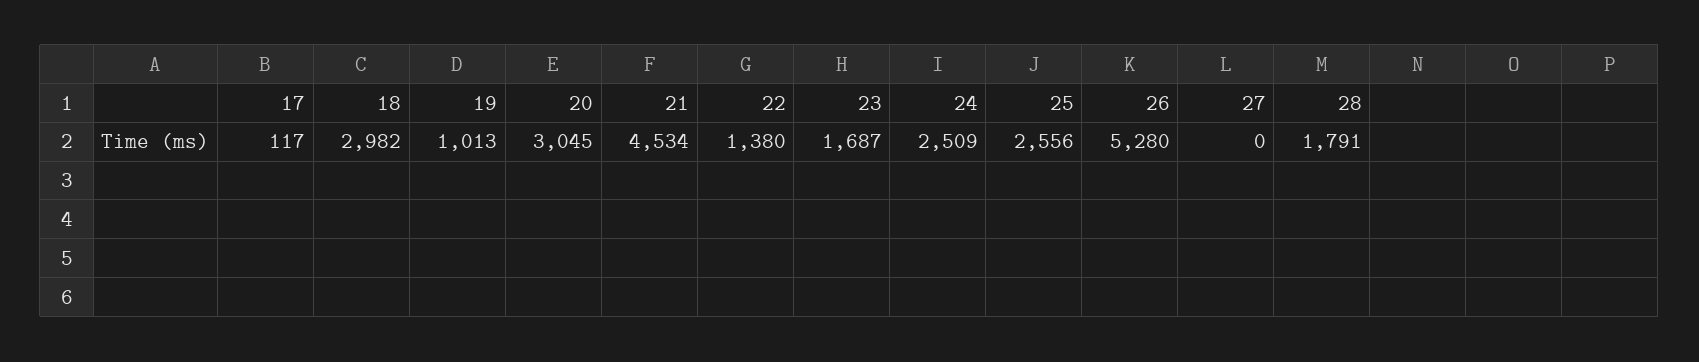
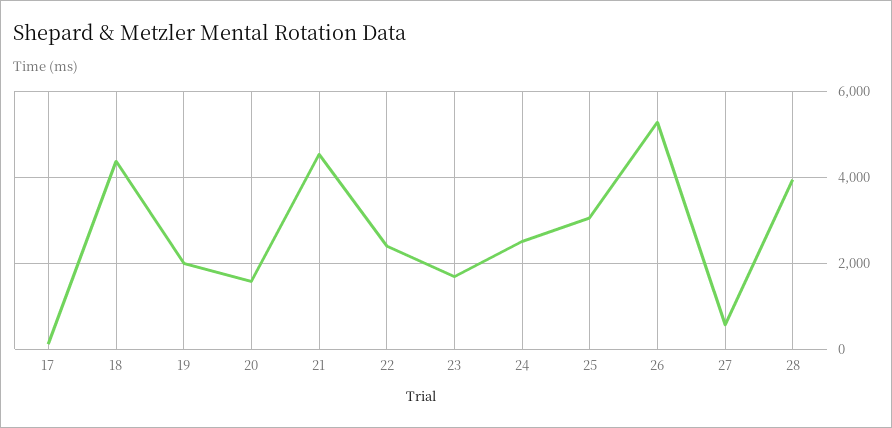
  {
    "17": 117,
-   "18": 2982,
+   "18": 4400,
-   "19": 1013,
+   "19": 2000,
-   "20": 3045,
+   "20": 1600,
    "21": 4534,
-   "22": 1380,
+   "22": 2400,
    "23": 1687,
    "24": 2509,
-   "25": 2556,
+   "25": 3000,
    "26": 5280,
-   "27": 0,
+   "27": 600,
-   "28": 1791
+   "28": 4000
  }

